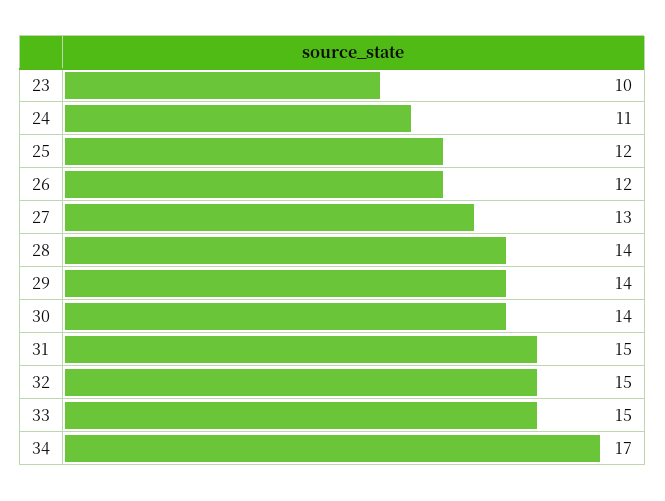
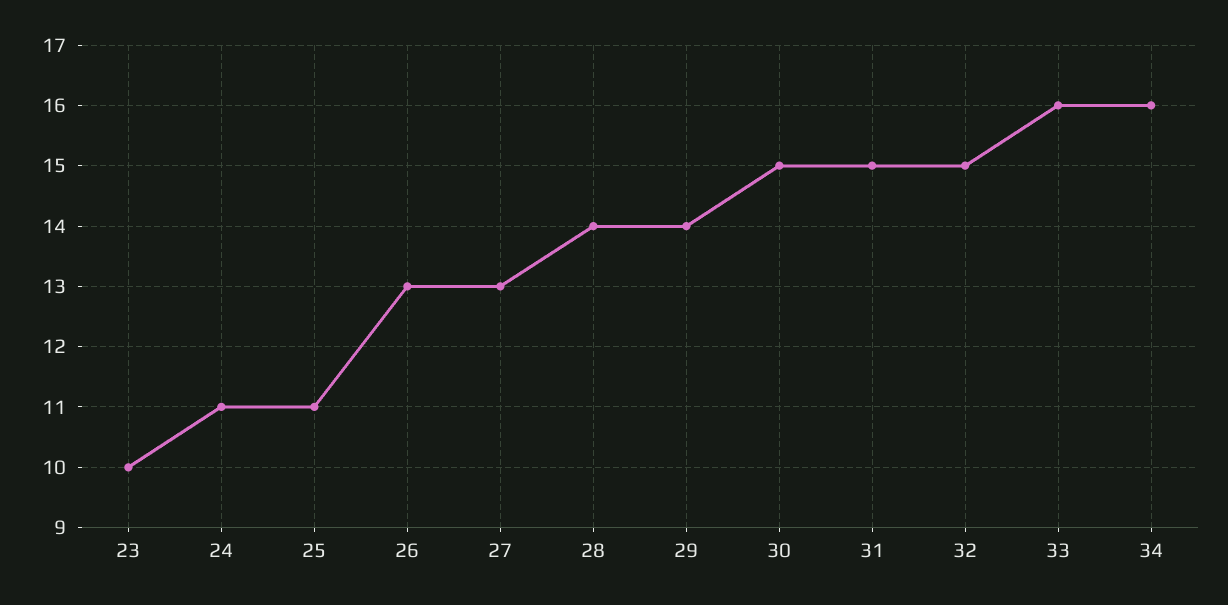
  {
    "23": 10,
    "24": 11,
-   "25": 12,
+   "25": 11,
-   "26": 12,
+   "26": 13,
    "27": 13,
    "28": 14,
    "29": 14,
-   "30": 14,
+   "30": 15,
    "31": 15,
    "32": 15,
-   "33": 15,
+   "33": 16,
-   "34": 17
+   "34": 16
  }

